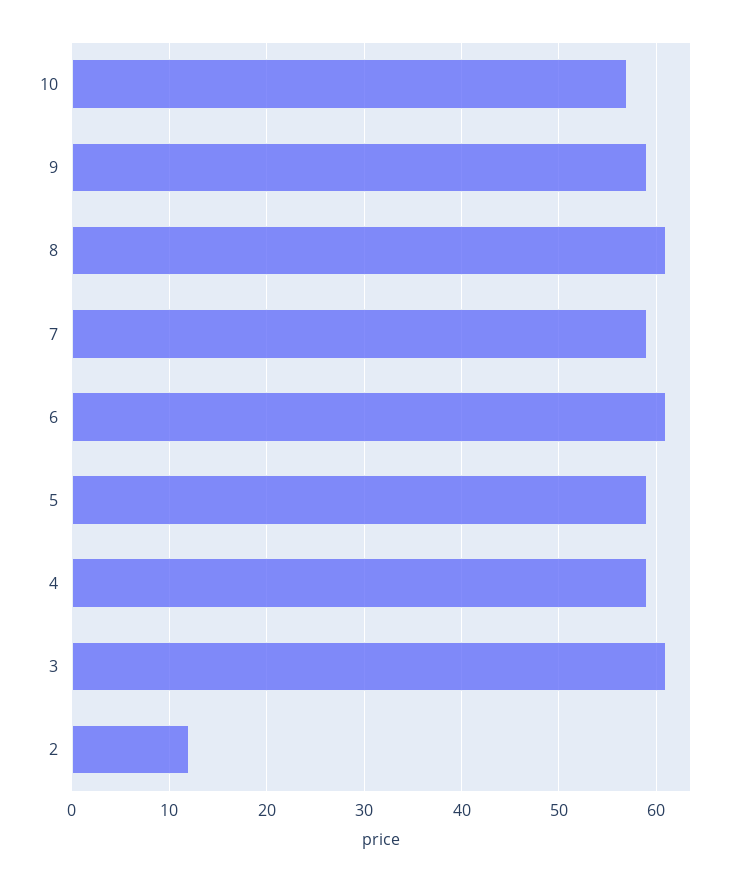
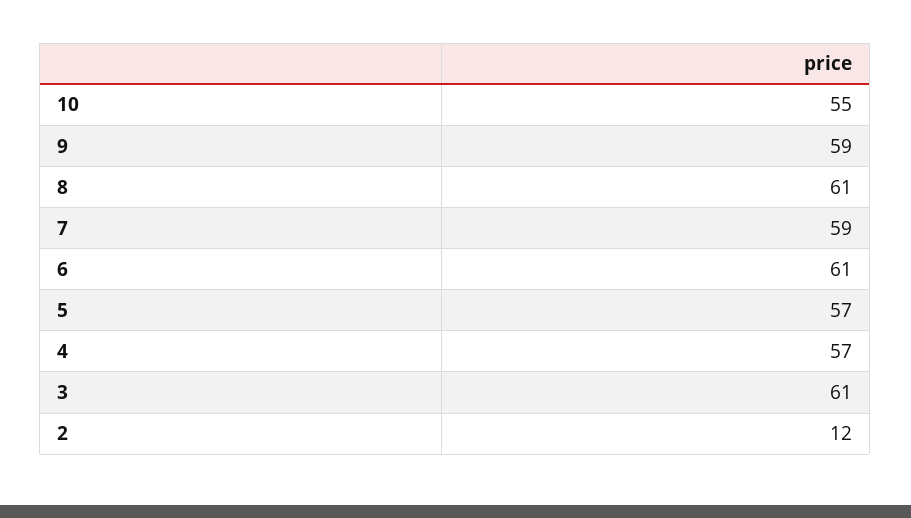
  {
-   "10": 57,
+   "10": 55,
    "9": 59,
    "8": 61,
    "7": 59,
    "6": 61,
-   "5": 59,
+   "5": 57,
-   "4": 59,
+   "4": 57,
    "3": 61,
    "2": 12
  }

